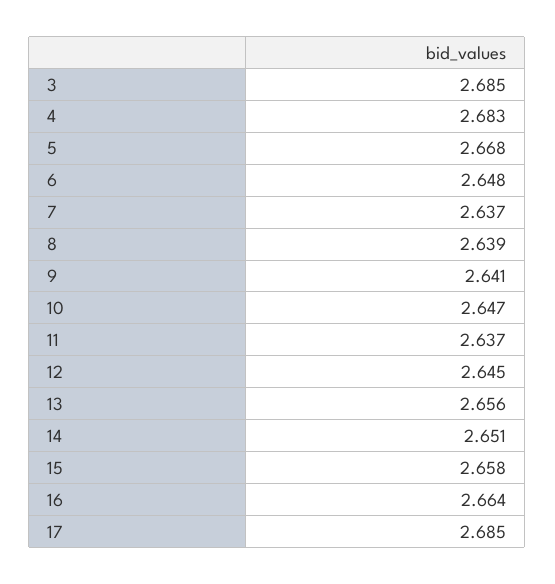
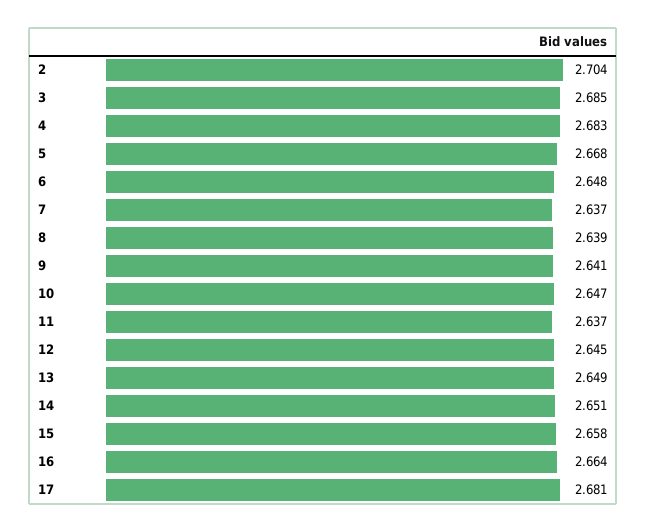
  {
    "3": 2.685,
    "4": 2.683,
    "5": 2.668,
    "6": 2.648,
    "7": 2.637,
    "8": 2.639,
    "9": 2.641,
    "10": 2.647,
    "11": 2.637,
    "12": 2.645,
-   "13": 2.656,
+   "13": 2.649,
    "14": 2.651,
    "15": 2.658,
    "16": 2.664,
-   "17": 2.685
+   "17": 2.681,
+   "2": 2.704
  }

